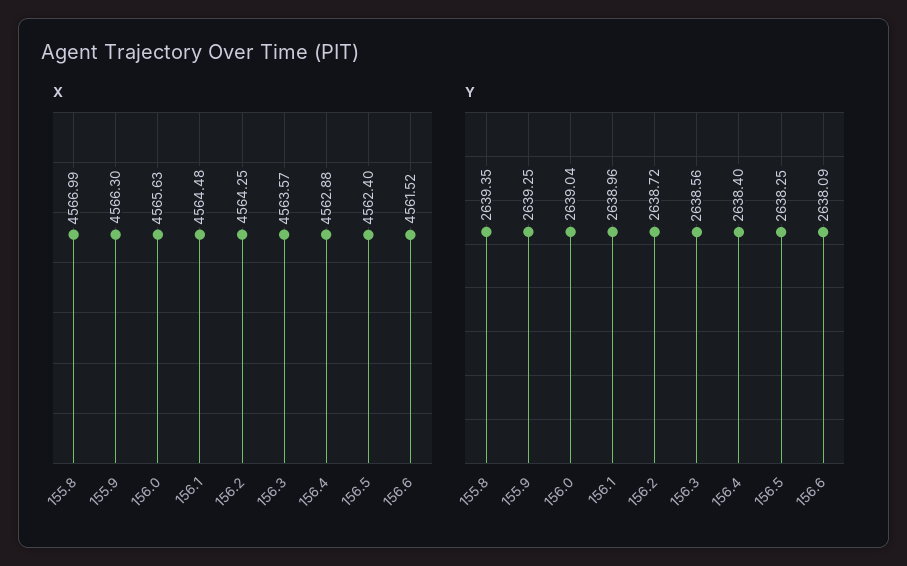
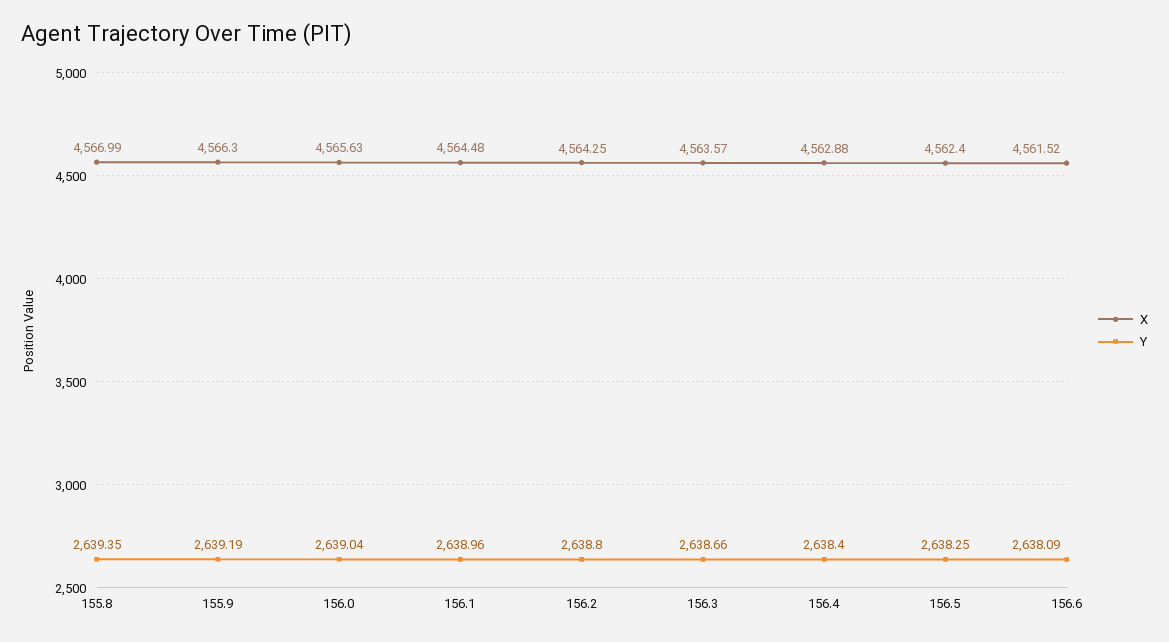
  {
    "X": {
      "155.8": 4566.99,
      "155.9": 4566.3,
      "156.0": 4565.63,
      "156.1": 4564.48,
      "156.2": 4564.25,
      "156.3": 4563.57,
      "156.4": 4562.88,
      "156.5": 4562.4,
      "156.6": 4561.52
    },
    "Y": {
      "155.8": 2639.35,
-     "155.9": 2639.25,
+     "155.9": 2639.19,
      "156.0": 2639.04,
      "156.1": 2638.96,
-     "156.2": 2638.72,
+     "156.2": 2638.8,
-     "156.3": 2638.56,
+     "156.3": 2638.66,
      "156.4": 2638.4,
      "156.5": 2638.25,
      "156.6": 2638.09
    }
  }

